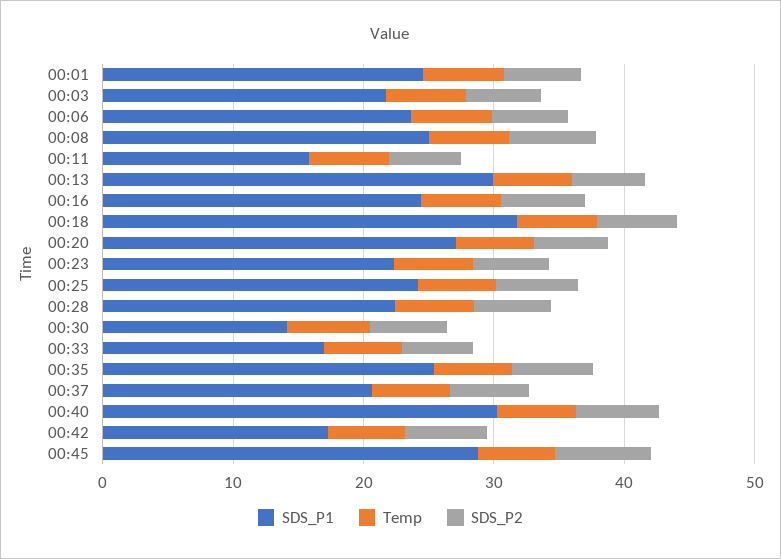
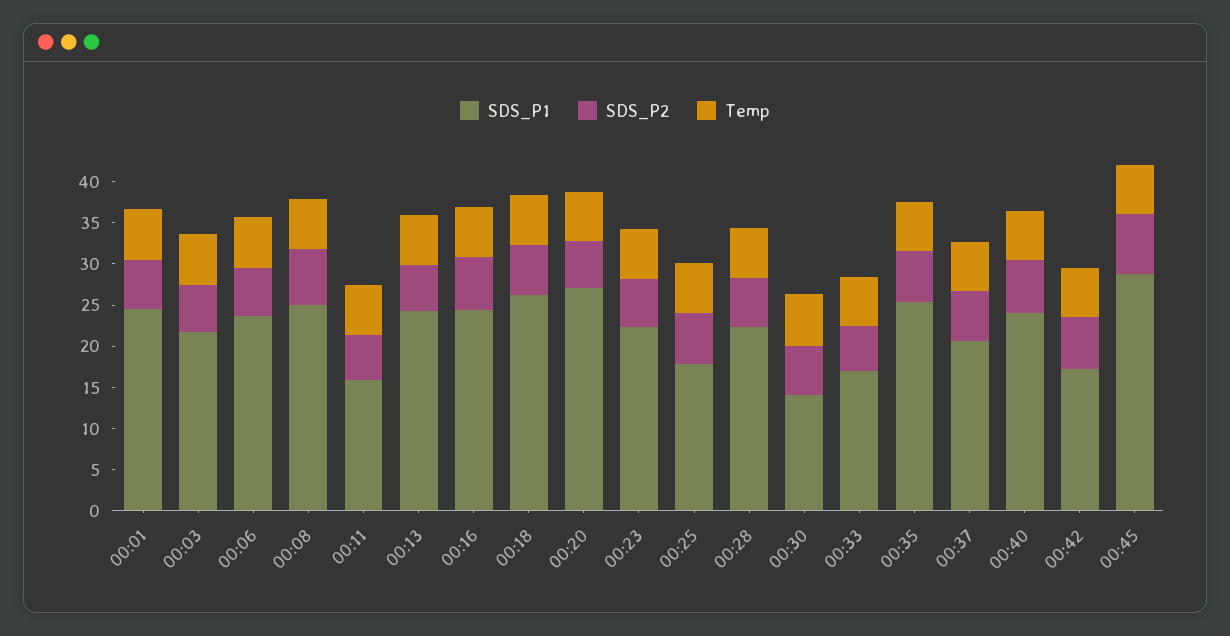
  {
    "SDS_P1": {
      "00:01": 25,
      "00:03": 22,
      "00:06": 24,
      "00:08": 25,
      "00:11": 16,
-     "00:13": 30,
+     "00:13": 24,
      "00:16": 24,
-     "00:18": 32,
+     "00:18": 26,
      "00:20": 27,
      "00:23": 22,
-     "00:25": 24,
+     "00:25": 18,
      "00:28": 22,
      "00:30": 14,
      "00:33": 17,
      "00:35": 25,
      "00:37": 21,
-     "00:40": 30,
+     "00:40": 24,
      "00:42": 17,
      "00:45": 29
    },
    "Temp": {
      "00:01": 6,
      "00:03": 6,
      "00:06": 6,
      "00:08": 6,
      "00:11": 6,
      "00:13": 6,
      "00:16": 6,
      "00:18": 6,
      "00:20": 6,
      "00:23": 6,
      "00:25": 6,
      "00:28": 6,
      "00:30": 6,
      "00:33": 6,
      "00:35": 6,
      "00:37": 6,
      "00:40": 6,
      "00:42": 6,
      "00:45": 6
    },
    "SDS_P2": {
      "00:01": 6,
      "00:03": 6,
      "00:06": 6,
      "00:08": 7,
      "00:11": 6,
      "00:13": 6,
      "00:16": 6,
      "00:18": 6,
      "00:20": 6,
      "00:23": 6,
      "00:25": 6,
      "00:28": 6,
      "00:30": 6,
      "00:33": 5,
      "00:35": 6,
      "00:37": 6,
      "00:40": 6,
      "00:42": 6,
      "00:45": 7
    }
  }

